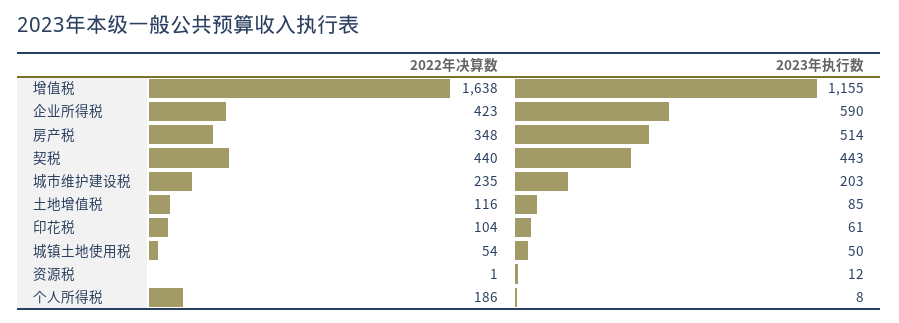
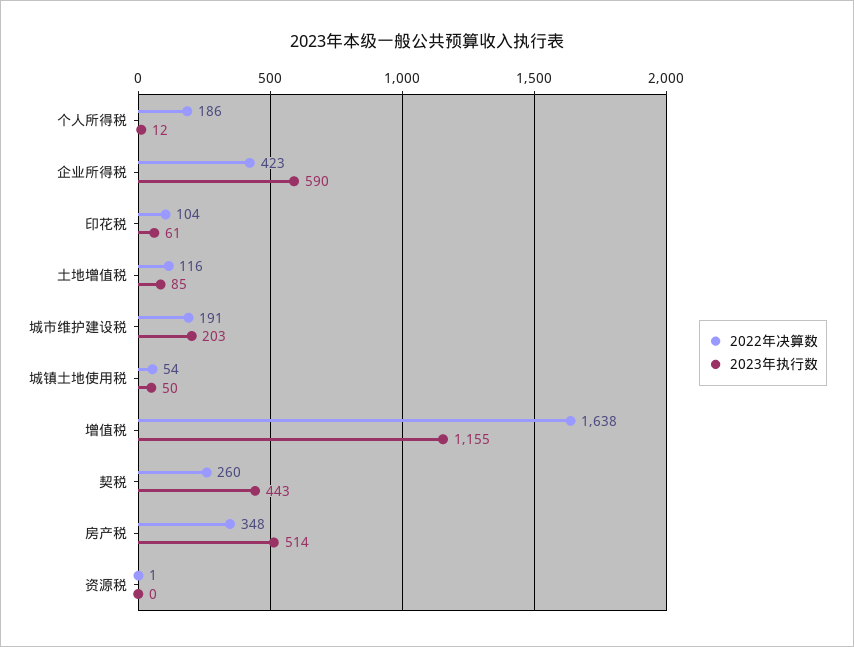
  {
    "2022年决算数": {
      "增值税": 1638,
      "企业所得税": 423,
      "房产税": 348,
-     "契税": 440,
+     "契税": 260,
-     "城市维护建设税": 235,
+     "城市维护建设税": 191,
      "土地增值税": 116,
      "印花税": 104,
      "城镇土地使用税": 54,
      "资源税": 1,
      "个人所得税": 186
    },
    "2023年执行数": {
      "增值税": 1155,
      "企业所得税": 590,
      "房产税": 514,
      "契税": 443,
      "城市维护建设税": 203,
      "土地增值税": 85,
      "印花税": 61,
      "城镇土地使用税": 50,
-     "资源税": 12,
+     "资源税": 0,
-     "个人所得税": 8
+     "个人所得税": 12
    }
  }

